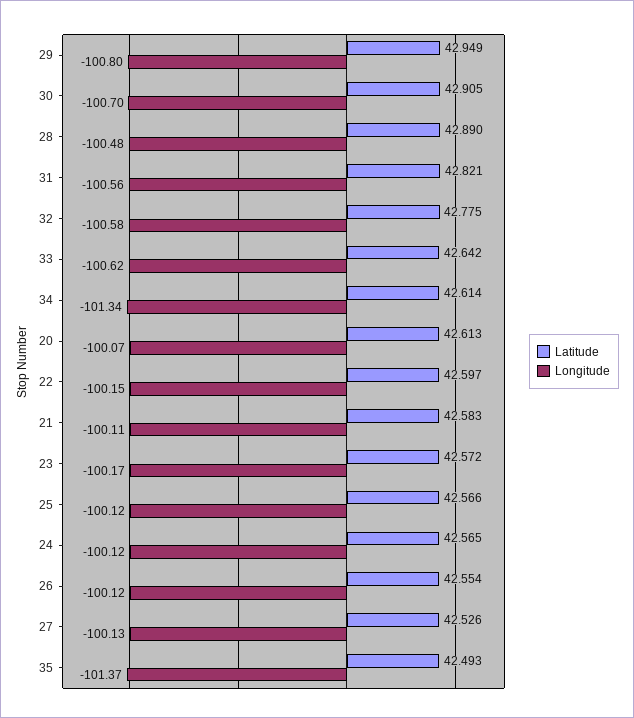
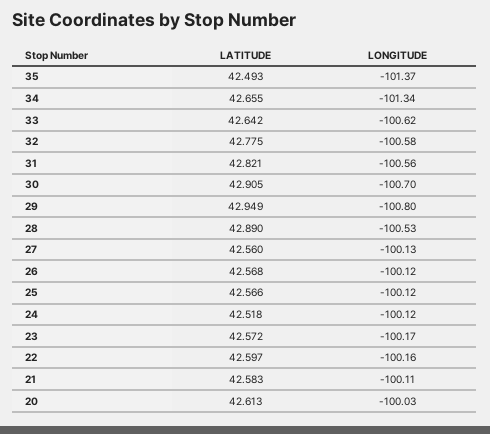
  {
    "Latitude": {
      "29": 42.949,
      "30": 42.905,
      "28": 42.89,
      "31": 42.821,
      "32": 42.775,
      "33": 42.642,
-     "34": 42.614,
+     "34": 42.655,
      "20": 42.613,
      "22": 42.597,
      "21": 42.583,
      "23": 42.572,
      "25": 42.566,
-     "24": 42.565,
+     "24": 42.518,
-     "26": 42.554,
+     "26": 42.568,
-     "27": 42.526,
+     "27": 42.56,
      "35": 42.493
    },
    "Longitude": {
      "29": -100.8,
      "30": -100.7,
-     "28": -100.48,
+     "28": -100.53,
      "31": -100.56,
      "32": -100.58,
      "33": -100.62,
      "34": -101.34,
-     "20": -100.07,
+     "20": -100.03,
-     "22": -100.15,
+     "22": -100.16,
      "21": -100.11,
      "23": -100.17,
      "25": -100.12,
      "24": -100.12,
      "26": -100.12,
      "27": -100.13,
      "35": -101.37
    }
  }

